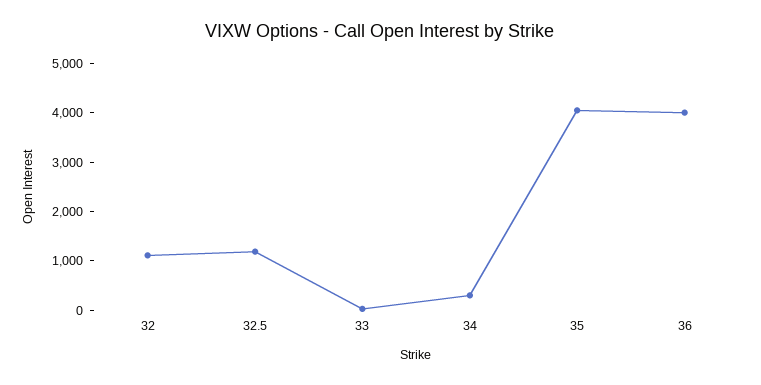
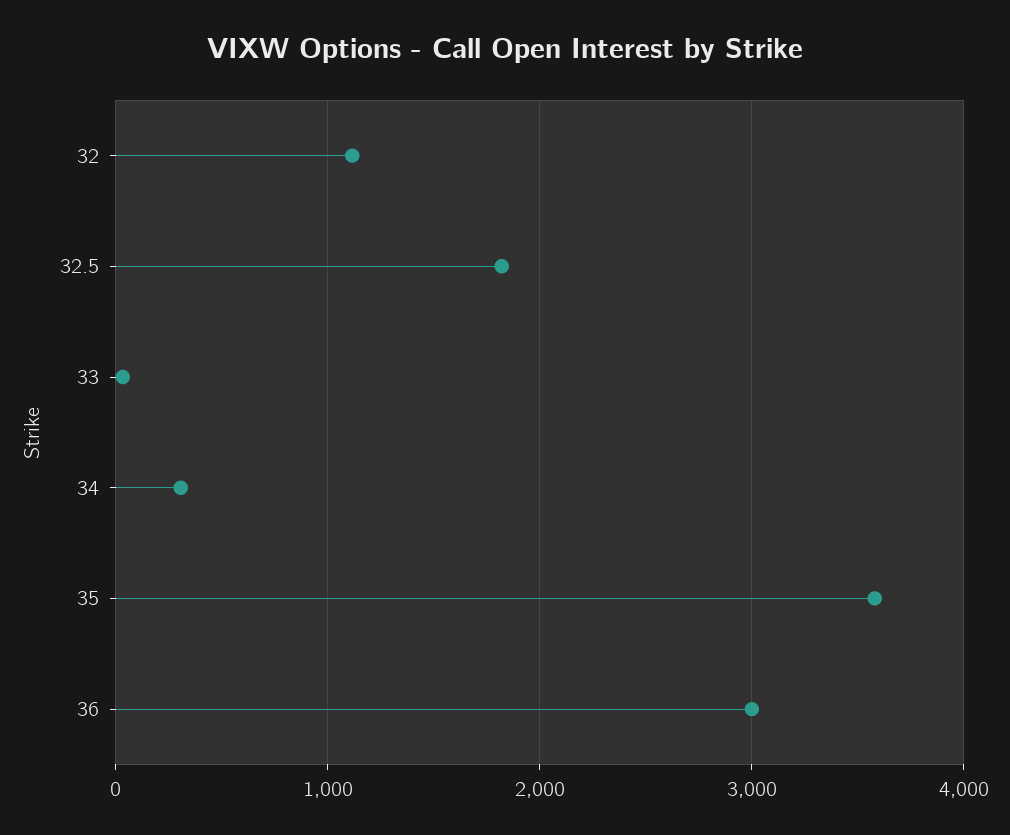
  {
    "32": 1100,
-   "32.5": 1200,
+   "32.5": 1800,
    "33": 0,
    "34": 300,
-   "35": 4000,
+   "35": 3600,
-   "36": 4000
+   "36": 3000
  }

